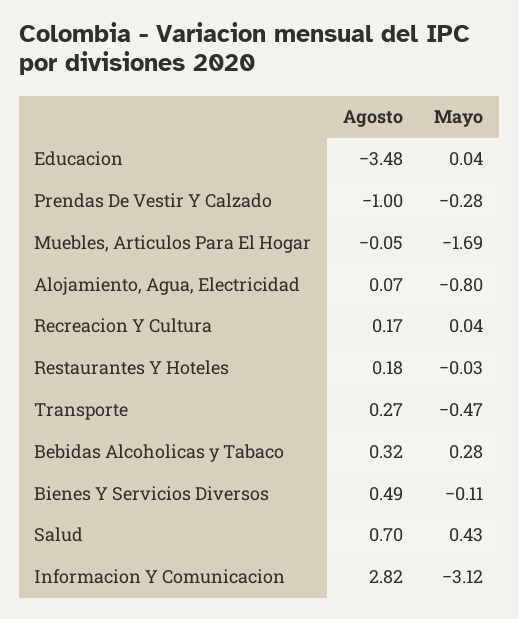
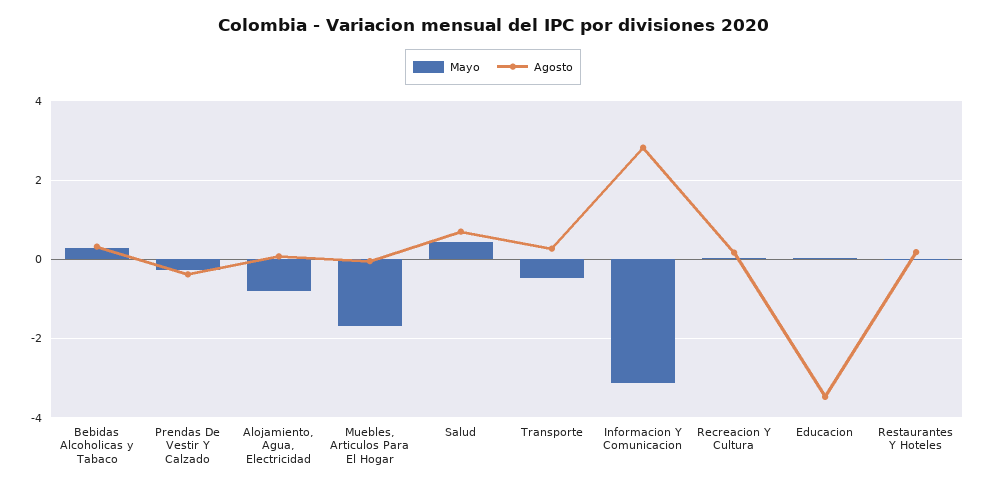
  {
    "Agosto": {
      "Educacion": -3.48,
-     "Prendas De Vestir Y Calzado": -1,
+     "Prendas De Vestir Y Calzado": -0.4,
      "Muebles, Articulos Para El Hogar": -0.05,
      "Alojamiento, Agua, Electricidad": 0.07,
      "Recreacion Y Cultura": 0.17,
      "Restaurantes Y Hoteles": 0.18,
      "Transporte": 0.27,
      "Bebidas Alcoholicas y Tabaco": 0.32,
-     "Bienes Y Servicios Diversos": 0.49,
      "Salud": 0.7,
      "Informacion Y Comunicacion": 2.82
    },
    "Mayo": {
      "Educacion": 0.04,
      "Prendas De Vestir Y Calzado": -0.28,
      "Muebles, Articulos Para El Hogar": -1.69,
      "Alojamiento, Agua, Electricidad": -0.8,
      "Recreacion Y Cultura": 0.04,
      "Restaurantes Y Hoteles": -0.03,
      "Transporte": -0.47,
      "Bebidas Alcoholicas y Tabaco": 0.28,
-     "Bienes Y Servicios Diversos": -0.11,
      "Salud": 0.43,
      "Informacion Y Comunicacion": -3.12
    }
  }

